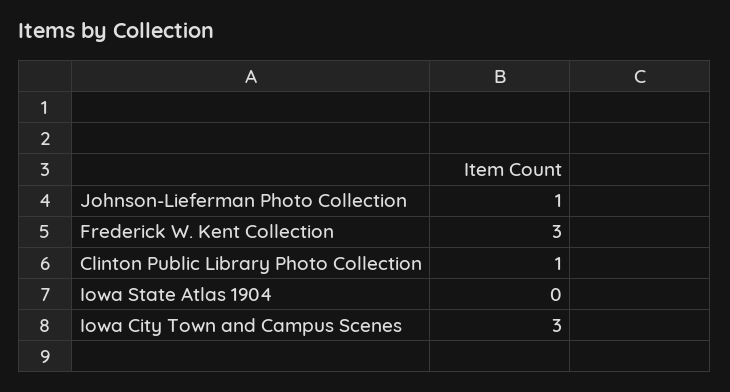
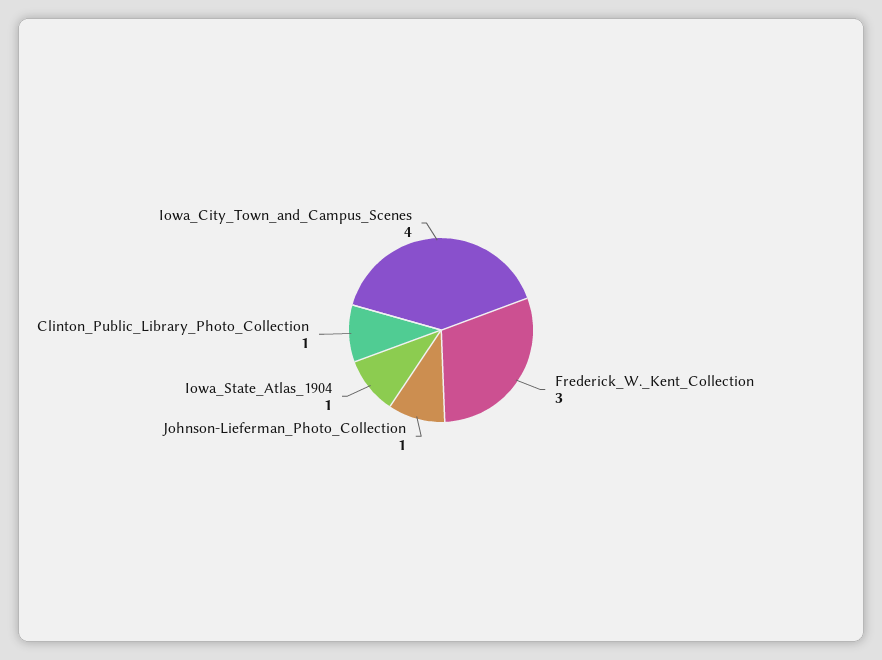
  {
    "Johnson-Lieferman Photo Collection": 1,
    "Frederick W. Kent Collection": 3,
    "Clinton Public Library Photo Collection": 1,
-   "Iowa State Atlas 1904": 0,
+   "Iowa State Atlas 1904": 1,
-   "Iowa City Town and Campus Scenes": 3
+   "Iowa City Town and Campus Scenes": 4
  }

